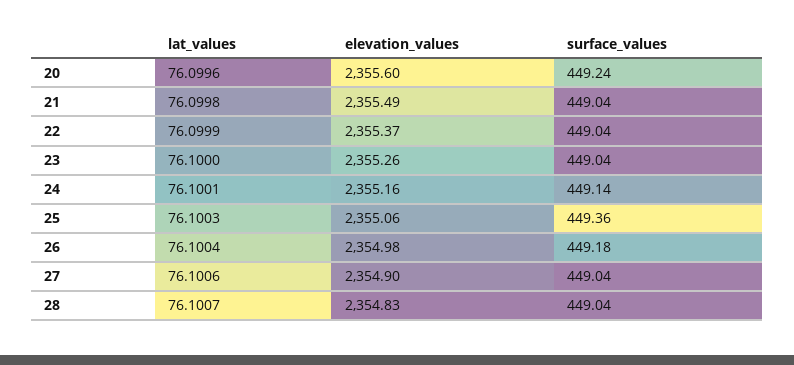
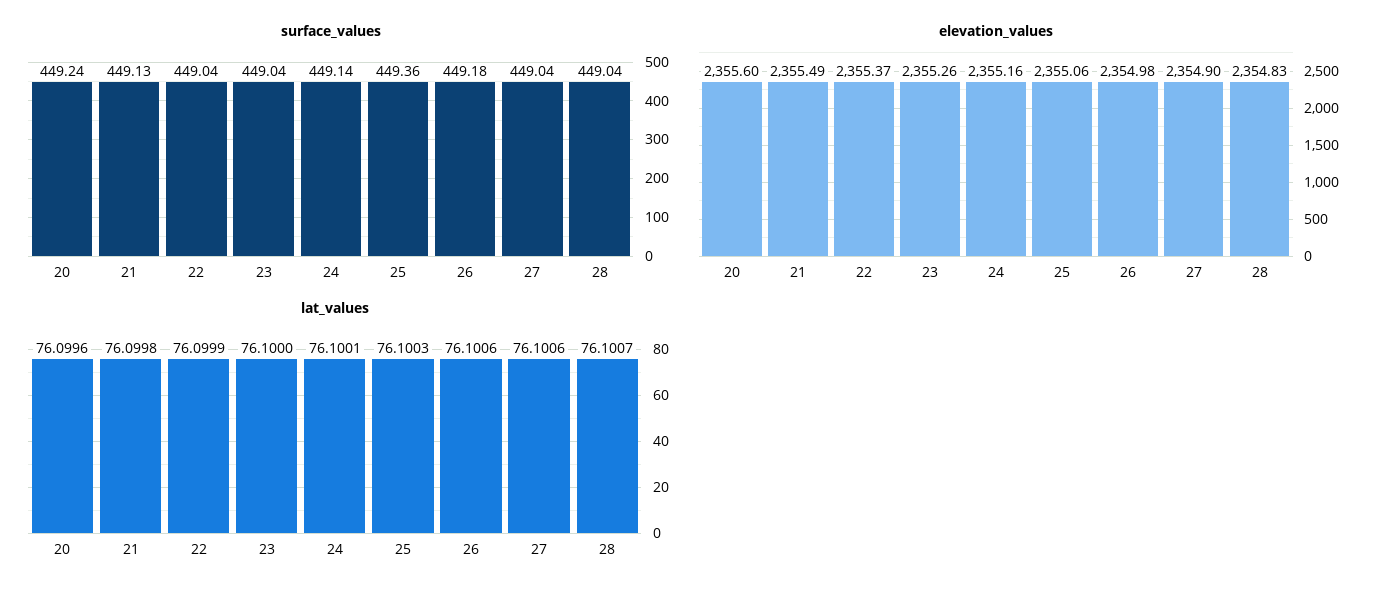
  {
    "lat_values": {
      "20": 76.0996,
      "21": 76.0998,
      "22": 76.0999,
      "23": 76.1,
      "24": 76.1001,
      "25": 76.1003,
-     "26": 76.1004,
+     "26": 76.1006,
      "27": 76.1006,
      "28": 76.1007
    },
    "elevation_values": {
      "20": 2355.6,
      "21": 2355.49,
      "22": 2355.37,
      "23": 2355.26,
      "24": 2355.16,
      "25": 2355.06,
      "26": 2354.98,
      "27": 2354.9,
      "28": 2354.83
    },
    "surface_values": {
      "20": 449.24,
-     "21": 449.04,
+     "21": 449.13,
      "22": 449.04,
      "23": 449.04,
      "24": 449.14,
      "25": 449.36,
      "26": 449.18,
      "27": 449.04,
      "28": 449.04
    }
  }

